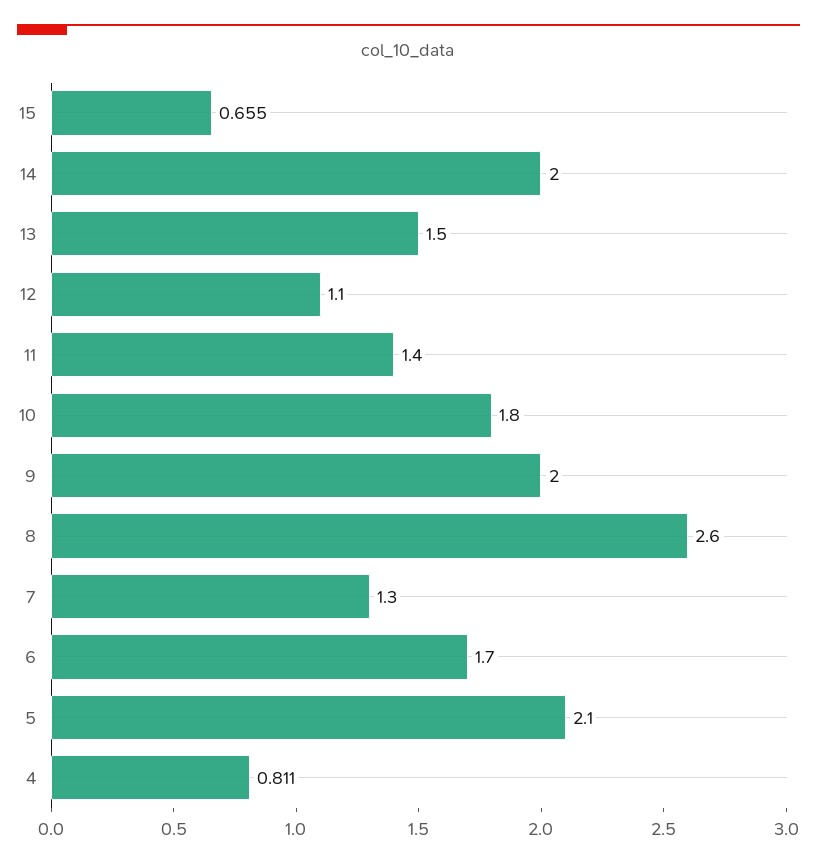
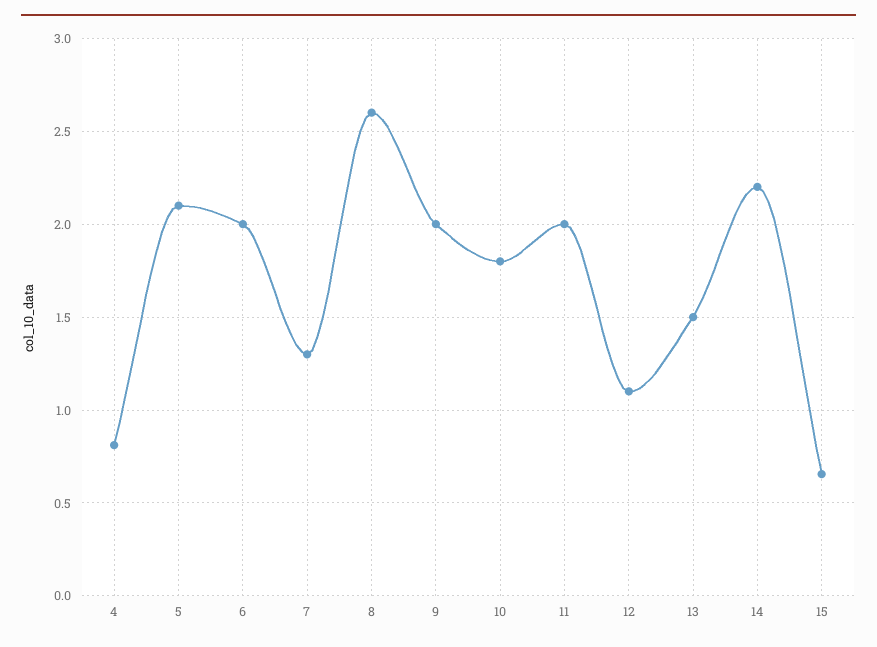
  {
    "15": 0.655,
-   "14": 2,
+   "14": 2.2,
    "13": 1.5,
    "12": 1.1,
-   "11": 1.4,
+   "11": 2,
    "10": 1.8,
    "9": 2,
    "8": 2.6,
    "7": 1.3,
-   "6": 1.7,
+   "6": 2,
    "5": 2.1,
    "4": 0.811
  }

